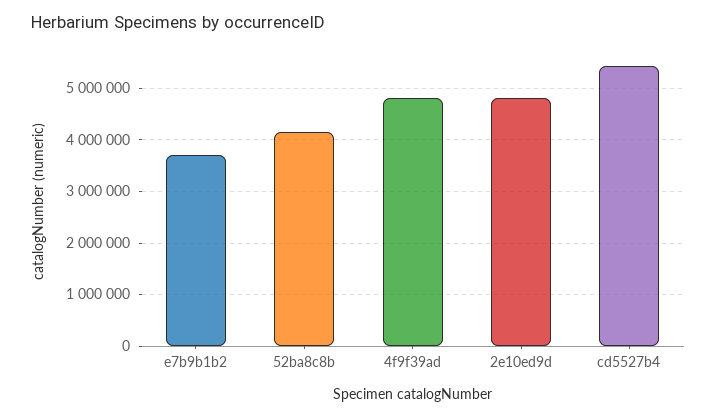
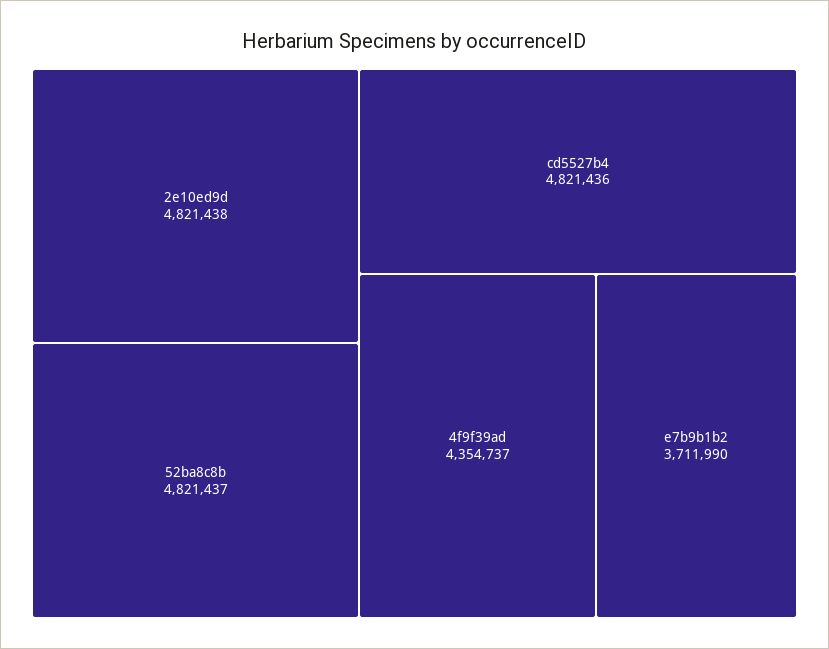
  {
    "e7b9b1b2": 3711990,
-   "52ba8c8b": 4200000,
+   "52ba8c8b": 4821437,
-   "4f9f39ad": 4800000,
+   "4f9f39ad": 4354737,
    "2e10ed9d": 4821438,
-   "cd5527b4": 5400000
+   "cd5527b4": 4821436
  }

